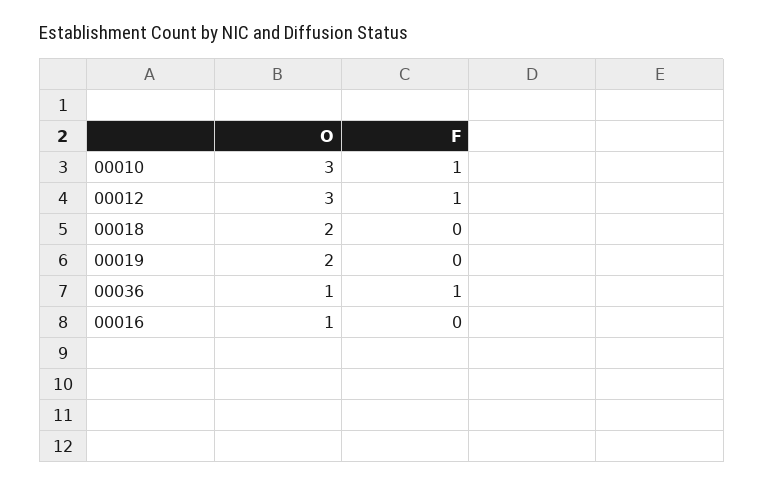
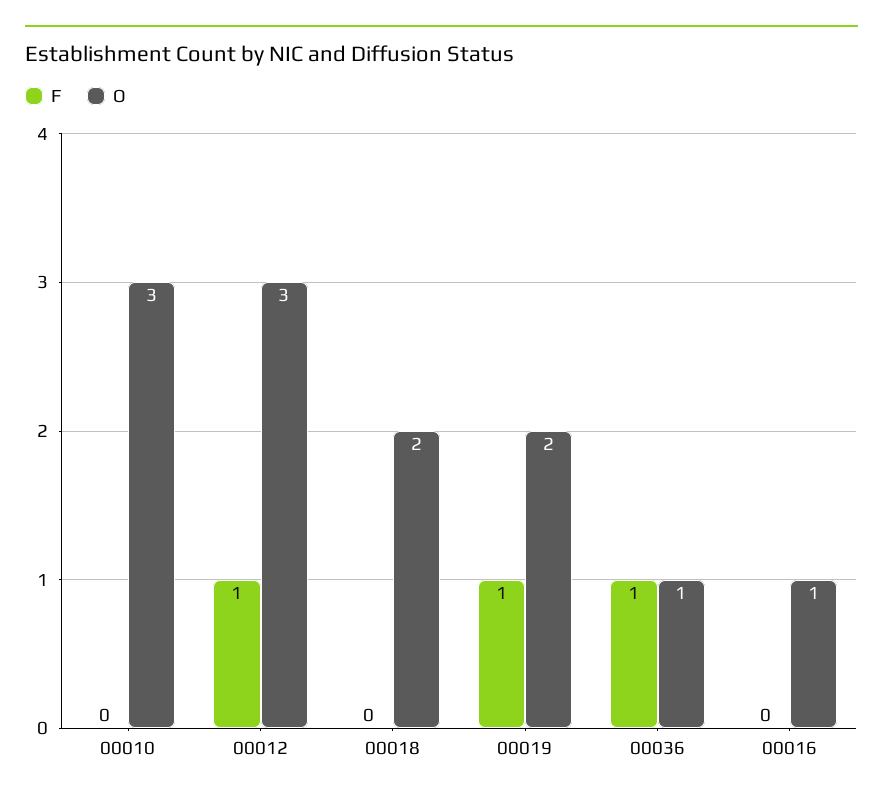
  {
    "O": {
      "00010": 3,
      "00012": 3,
      "00018": 2,
      "00019": 2,
      "00036": 1,
      "00016": 1
    },
    "F": {
-     "00010": 1,
+     "00010": 0,
      "00012": 1,
      "00018": 0,
-     "00019": 0,
+     "00019": 1,
      "00036": 1,
      "00016": 0
    }
  }

